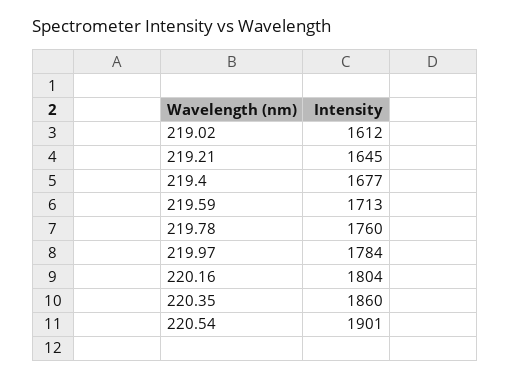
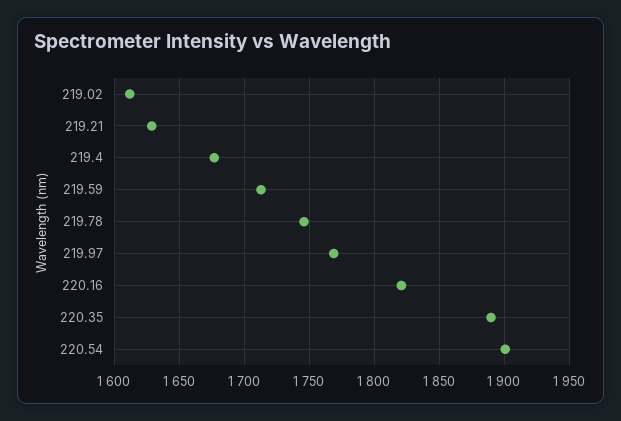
  {
    "219.02": 1612,
-   "219.21": 1645,
+   "219.21": 1630,
    "219.4": 1677,
    "219.59": 1713,
-   "219.78": 1760,
+   "219.78": 1745,
-   "219.97": 1784,
+   "219.97": 1770,
-   "220.16": 1804,
+   "220.16": 1820,
-   "220.35": 1860,
+   "220.35": 1890,
    "220.54": 1901
  }

